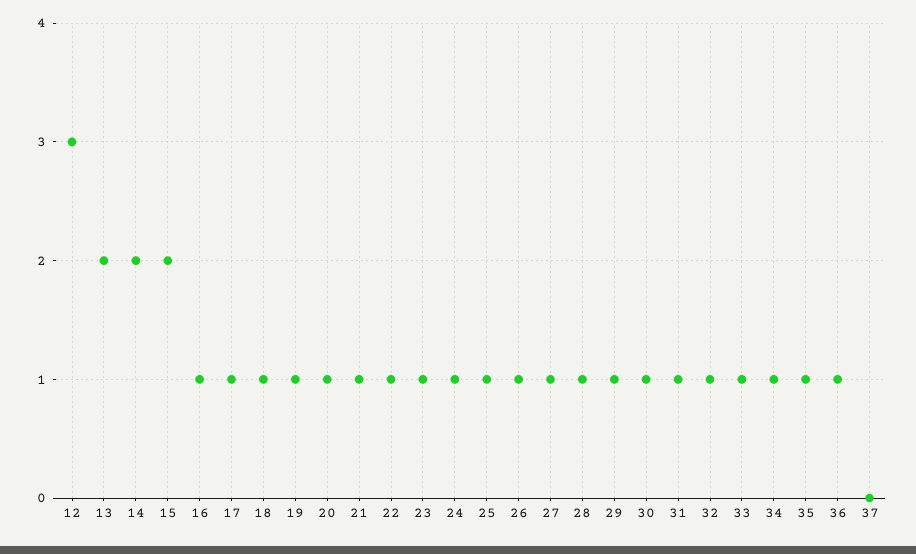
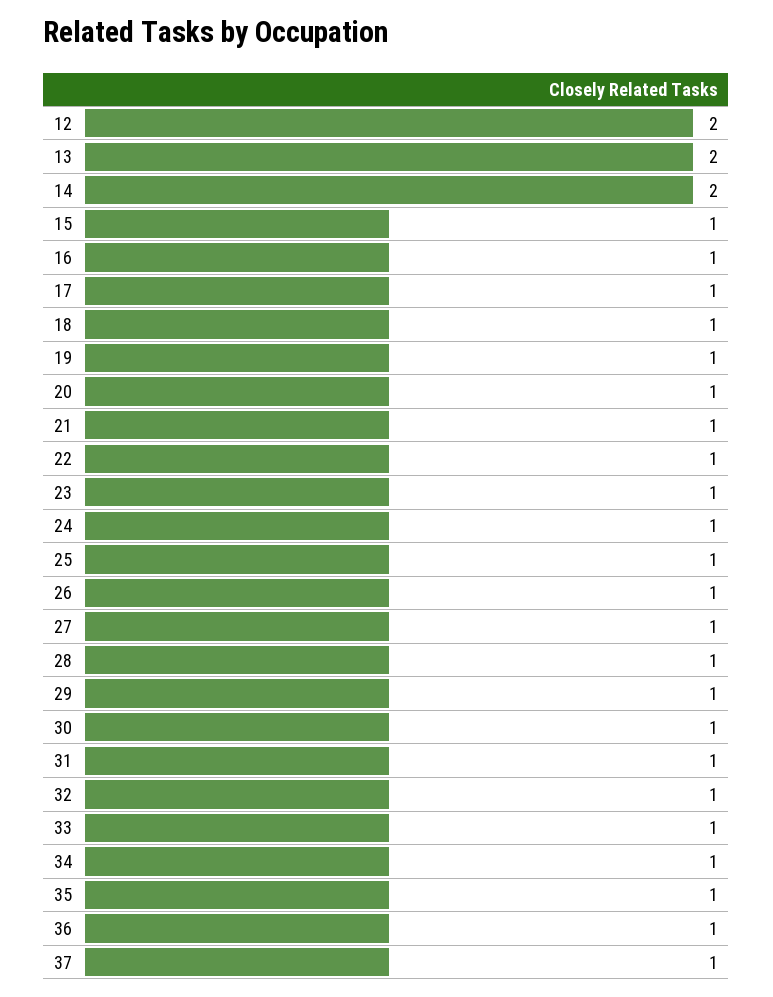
  {
-   "12": 3,
+   "12": 2,
    "13": 2,
    "14": 2,
-   "15": 2,
+   "15": 1,
    "16": 1,
    "17": 1,
    "18": 1,
    "19": 1,
    "20": 1,
    "21": 1,
    "22": 1,
    "23": 1,
    "24": 1,
    "25": 1,
    "26": 1,
    "27": 1,
    "28": 1,
    "29": 1,
    "30": 1,
    "31": 1,
    "32": 1,
    "33": 1,
    "34": 1,
    "35": 1,
    "36": 1,
-   "37": 0
+   "37": 1
  }

